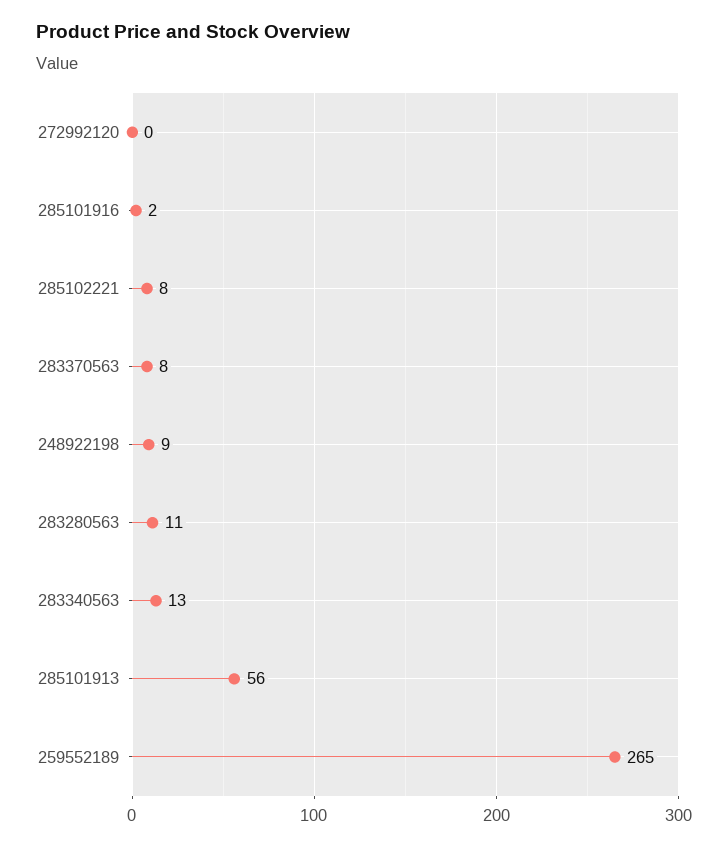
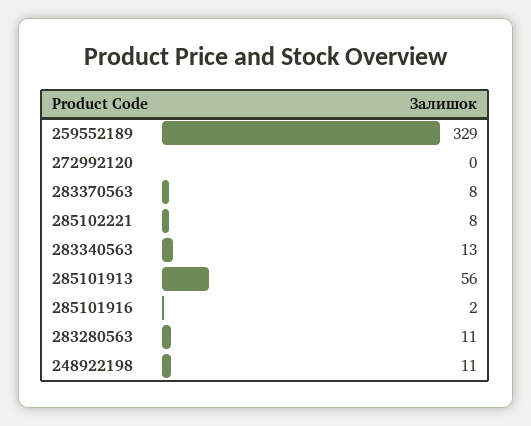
  {
    "272992120": 0,
    "285101916": 2,
    "285102221": 8,
    "283370563": 8,
-   "248922198": 9,
+   "248922198": 11,
    "283280563": 11,
    "283340563": 13,
    "285101913": 56,
-   "259552189": 265
+   "259552189": 329
  }

